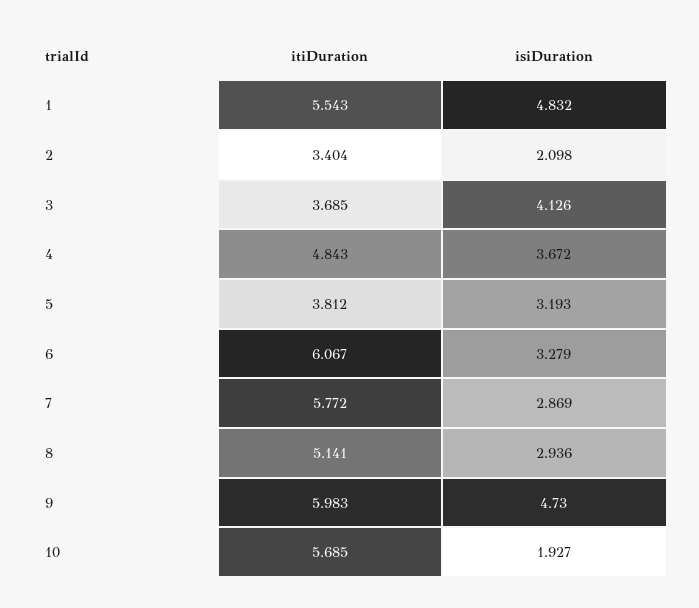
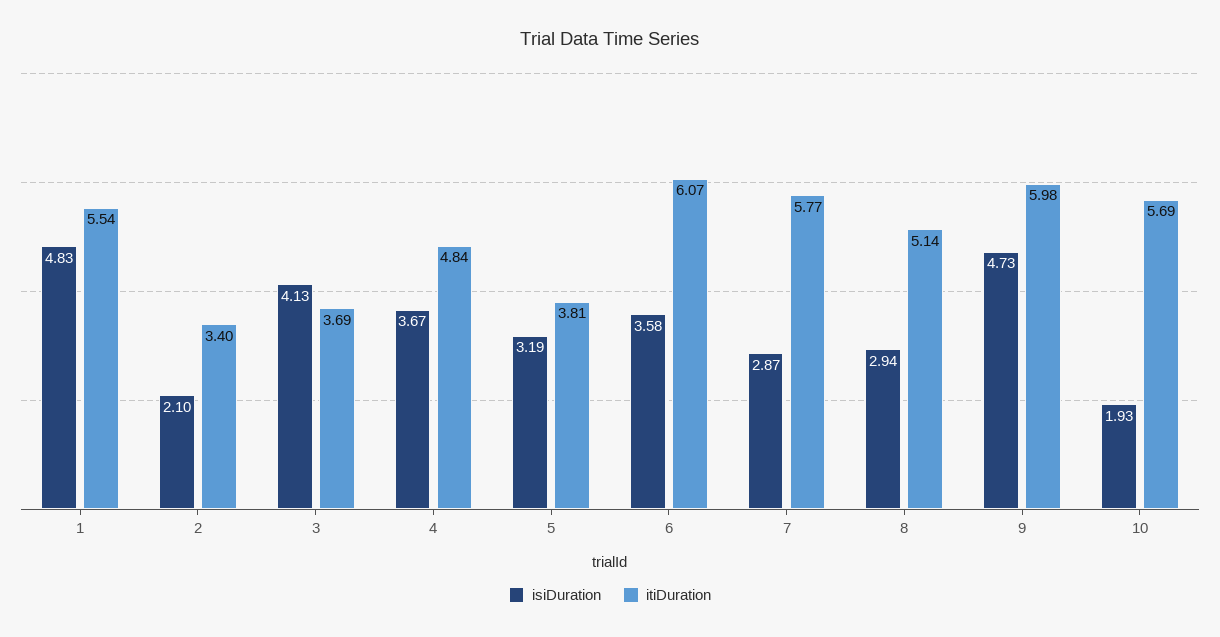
  {
    "itiDuration": {
      "1": 5.543,
      "2": 3.404,
      "3": 3.685,
      "4": 4.843,
      "5": 3.812,
      "6": 6.067,
      "7": 5.772,
      "8": 5.141,
      "9": 5.983,
      "10": 5.685
    },
    "isiDuration": {
      "1": 4.832,
      "2": 2.098,
      "3": 4.126,
      "4": 3.672,
      "5": 3.193,
-     "6": 3.279,
+     "6": 3.58,
      "7": 2.869,
      "8": 2.936,
      "9": 4.73,
      "10": 1.927
    }
  }

